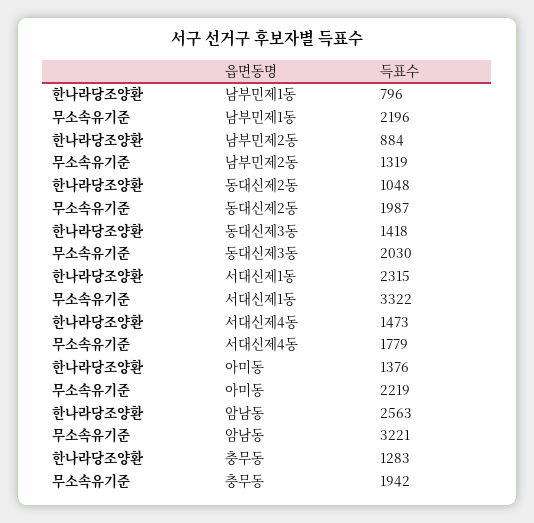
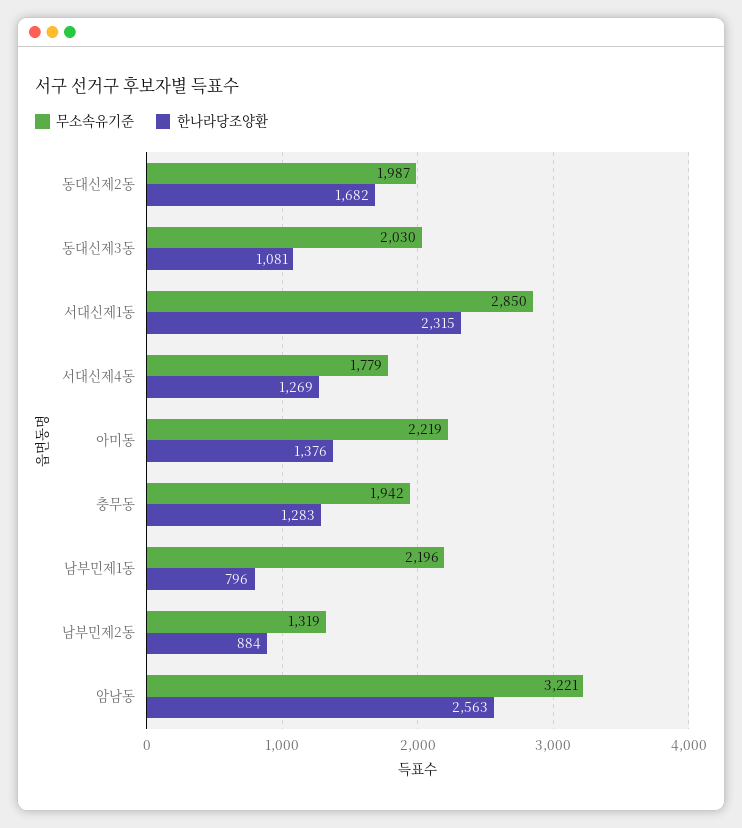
  {
    "한나라당조양환": {
      "남부민제1동": 796,
      "남부민제2동": 884,
-     "동대신제2동": 1048,
+     "동대신제2동": 1682,
-     "동대신제3동": 1418,
+     "동대신제3동": 1081,
      "서대신제1동": 2315,
-     "서대신제4동": 1473,
+     "서대신제4동": 1269,
      "아미동": 1376,
      "암남동": 2563,
      "충무동": 1283
    },
    "무소속유기준": {
      "남부민제1동": 2196,
      "남부민제2동": 1319,
      "동대신제2동": 1987,
      "동대신제3동": 2030,
-     "서대신제1동": 3322,
+     "서대신제1동": 2850,
      "서대신제4동": 1779,
      "아미동": 2219,
      "암남동": 3221,
      "충무동": 1942
    }
  }

